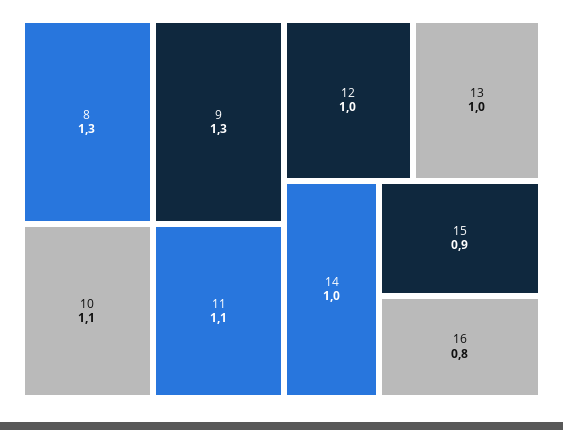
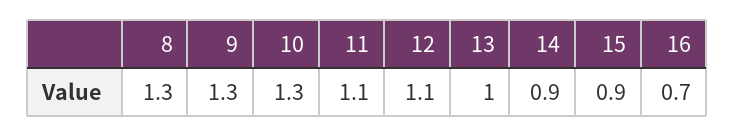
  {
    "8": 1.3,
    "9": 1.3,
-   "10": 1.1,
+   "10": 1.3,
    "11": 1.1,
-   "12": 1,
+   "12": 1.1,
    "13": 1,
-   "14": 1,
+   "14": 0.9,
    "15": 0.9,
-   "16": 0.8
+   "16": 0.7
  }

